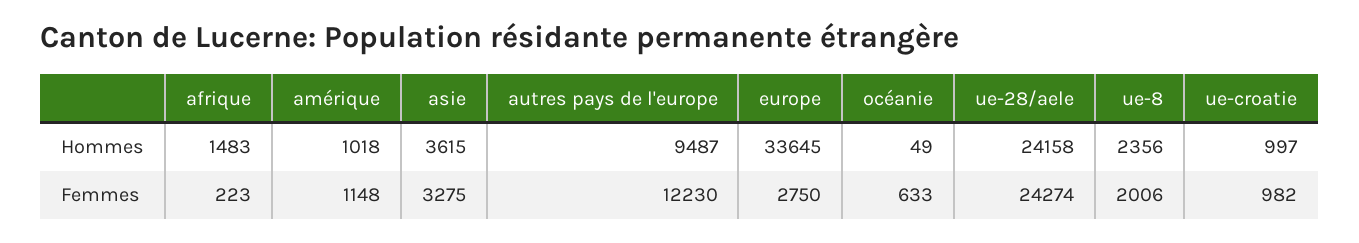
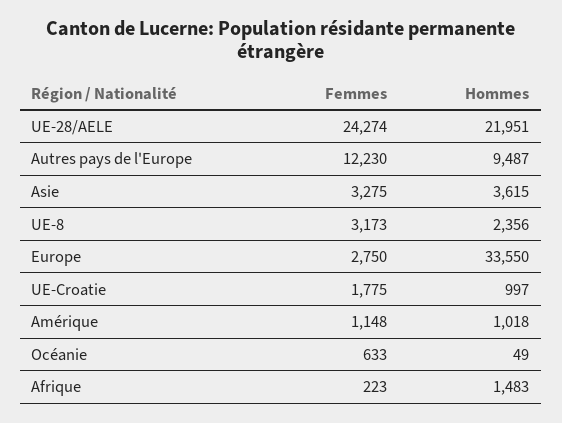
  {
    "afrique": {
      "Hommes": 1483,
      "Femmes": 223
    },
    "amérique": {
      "Hommes": 1018,
      "Femmes": 1148
    },
    "asie": {
      "Hommes": 3615,
      "Femmes": 3275
    },
    "autres pays de l'europe": {
      "Hommes": 9487,
      "Femmes": 12230
    },
    "europe": {
-     "Hommes": 33645,
+     "Hommes": 33550,
      "Femmes": 2750
    },
    "océanie": {
      "Hommes": 49,
      "Femmes": 633
    },
    "ue-28/aele": {
-     "Hommes": 24158,
+     "Hommes": 21951,
      "Femmes": 24274
    },
    "ue-8": {
      "Hommes": 2356,
-     "Femmes": 2006
+     "Femmes": 3173
    },
    "ue-croatie": {
      "Hommes": 997,
-     "Femmes": 982
+     "Femmes": 1775
    }
  }

